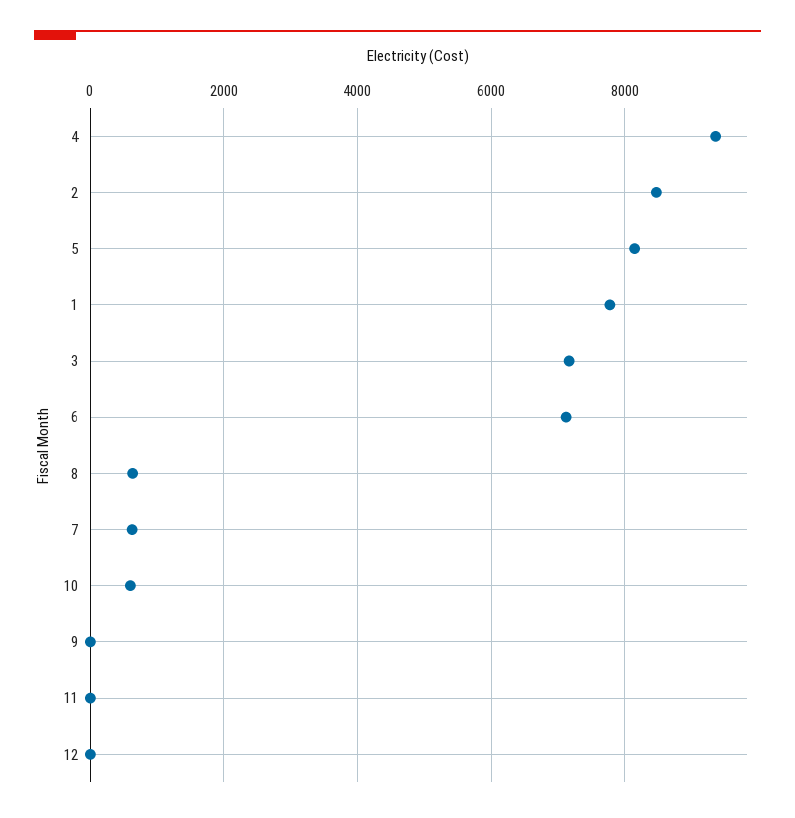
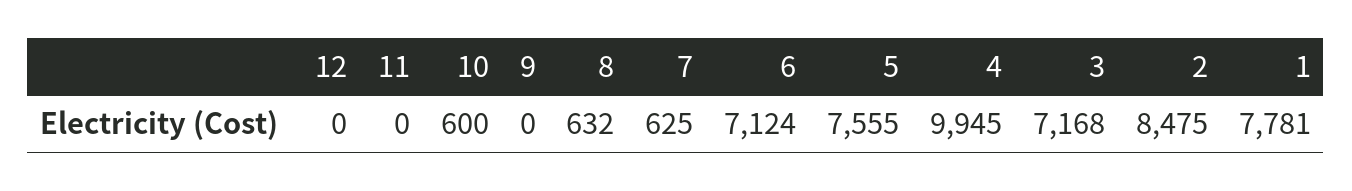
  {
-   "4": 9400,
+   "4": 9945,
    "2": 8475,
-   "5": 8200,
+   "5": 7555,
    "1": 7781,
    "3": 7168,
    "6": 7124,
    "8": 632,
    "7": 625,
    "10": 600,
    "9": 0,
    "11": 0,
    "12": 0
  }

